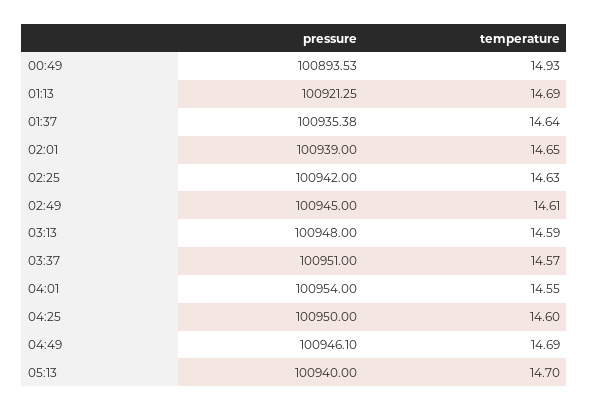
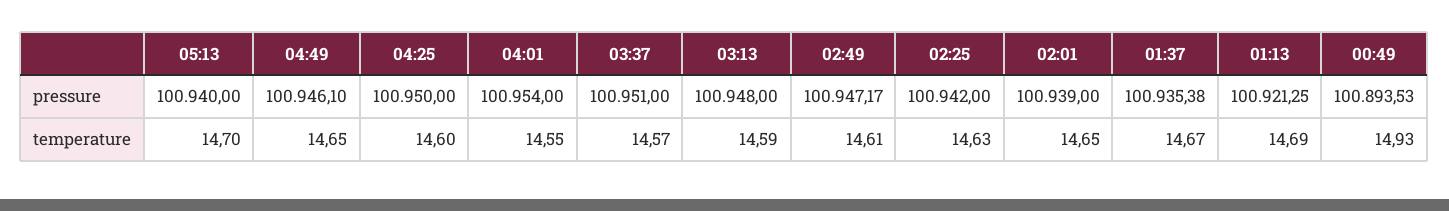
  {
    "pressure": {
      "00:49": 100893.53,
      "01:13": 100921.25,
      "01:37": 100935.38,
      "02:01": 100939,
      "02:25": 100942,
-     "02:49": 100945,
+     "02:49": 100947.17,
      "03:13": 100948,
      "03:37": 100951,
      "04:01": 100954,
      "04:25": 100950,
      "04:49": 100946.1,
      "05:13": 100940
    },
    "temperature": {
      "00:49": 14.93,
      "01:13": 14.69,
-     "01:37": 14.64,
+     "01:37": 14.67,
      "02:01": 14.65,
      "02:25": 14.63,
      "02:49": 14.61,
      "03:13": 14.59,
      "03:37": 14.57,
      "04:01": 14.55,
      "04:25": 14.6,
-     "04:49": 14.69,
+     "04:49": 14.65,
      "05:13": 14.7
    }
  }

